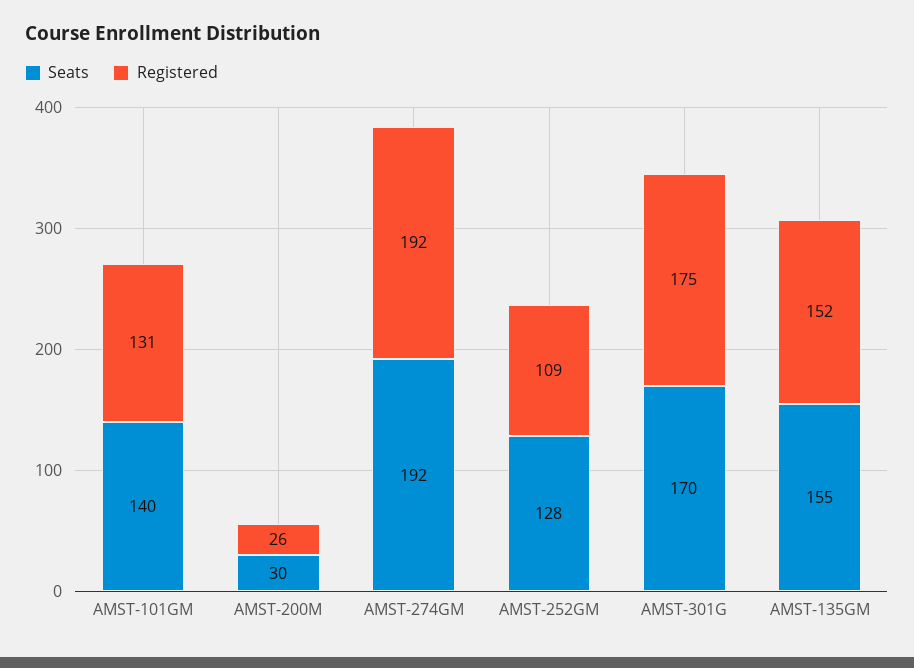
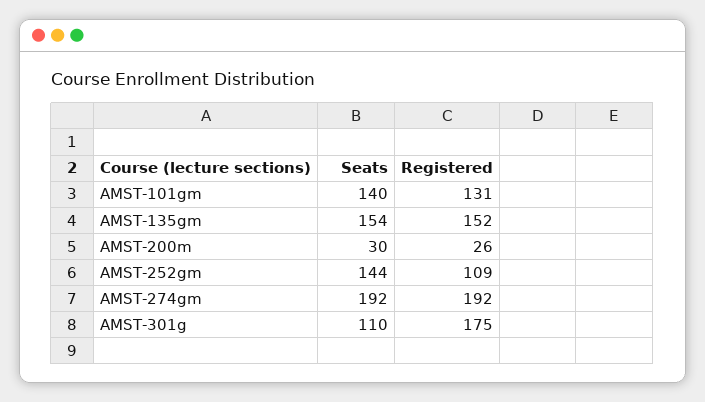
  {
    "Seats": {
      "AMST-101GM": 140,
      "AMST-200M": 30,
      "AMST-274GM": 192,
-     "AMST-252GM": 128,
+     "AMST-252GM": 144,
-     "AMST-301G": 170,
+     "AMST-301G": 110,
-     "AMST-135GM": 155
+     "AMST-135GM": 154
    },
    "Registered": {
      "AMST-101GM": 131,
      "AMST-200M": 26,
      "AMST-274GM": 192,
      "AMST-252GM": 109,
      "AMST-301G": 175,
      "AMST-135GM": 152
    }
  }

